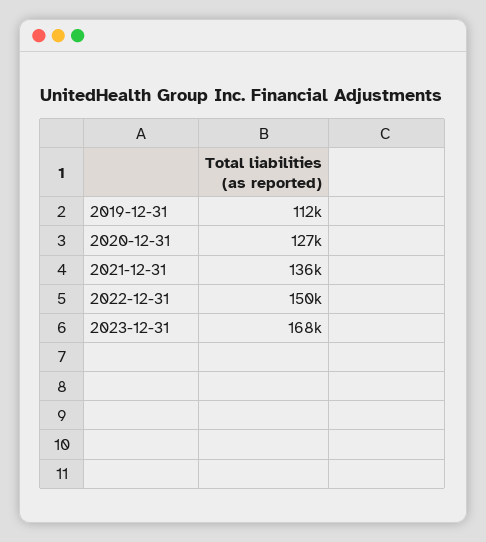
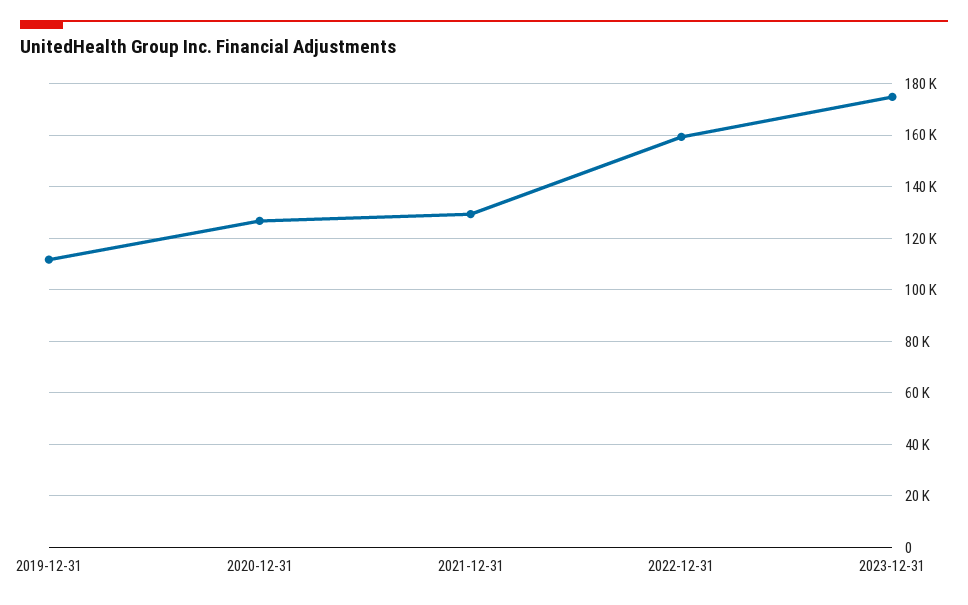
  {
    "2019-12-31": 112000,
    "2020-12-31": 127000,
-   "2021-12-31": 136000,
+   "2021-12-31": 130000,
-   "2022-12-31": 150000,
+   "2022-12-31": 160000,
-   "2023-12-31": 168000
+   "2023-12-31": 175000
  }

